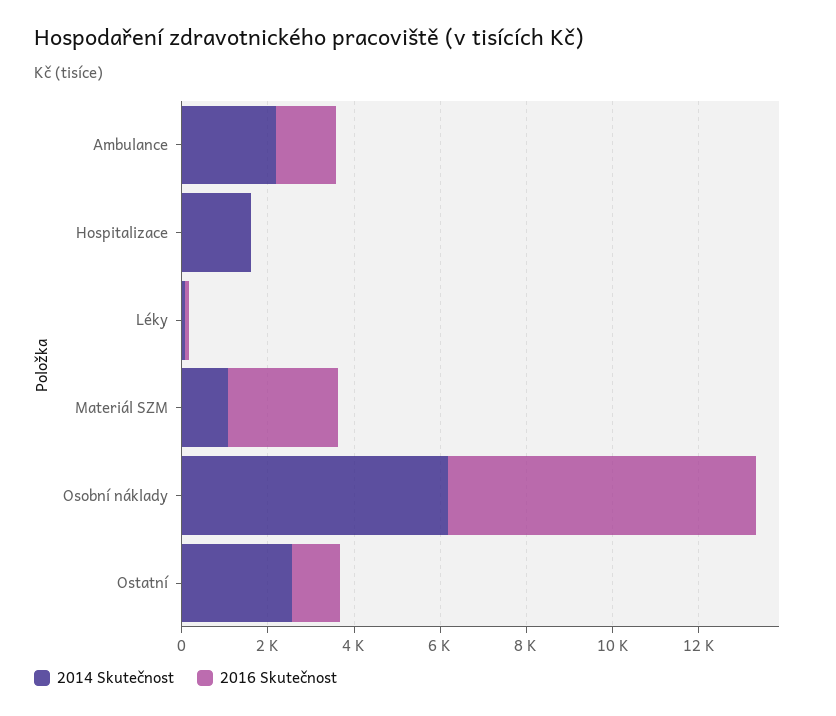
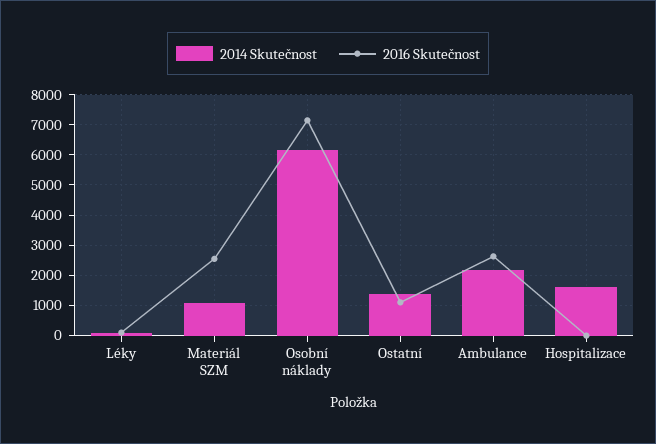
  {
    "2014 Skutečnost": {
      "Ambulance": 2200,
      "Hospitalizace": 1600,
      "Léky": 0,
      "Materiál SZM": 1000,
      "Osobní náklady": 6200,
-     "Ostatní": 2500
+     "Ostatní": 1400
    },
    "2016 Skutečnost": {
-     "Ambulance": 1500,
+     "Ambulance": 2600,
      "Hospitalizace": 0,
      "Léky": 0,
      "Materiál SZM": 2600,
      "Osobní náklady": 7200,
      "Ostatní": 1200
    }
  }

